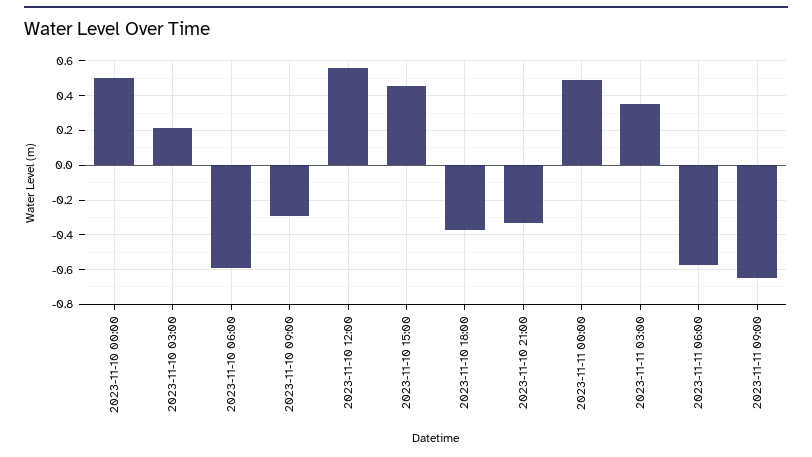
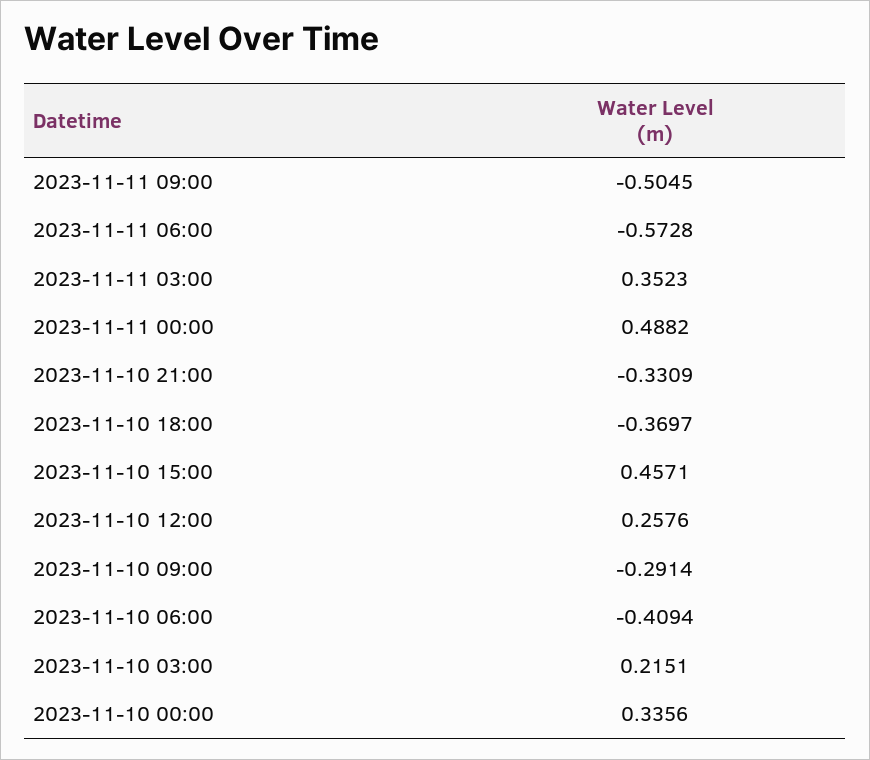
  {
-   "2023-11-10 00:00": 0.5,
+   "2023-11-10 00:00": 0.3356,
    "2023-11-10 03:00": 0.2151,
-   "2023-11-10 06:00": -0.6,
+   "2023-11-10 06:00": -0.4094,
    "2023-11-10 09:00": -0.2914,
-   "2023-11-10 12:00": 0.55,
+   "2023-11-10 12:00": 0.2576,
    "2023-11-10 15:00": 0.4571,
    "2023-11-10 18:00": -0.3697,
    "2023-11-10 21:00": -0.3309,
    "2023-11-11 00:00": 0.4882,
    "2023-11-11 03:00": 0.3523,
    "2023-11-11 06:00": -0.5728,
-   "2023-11-11 09:00": -0.65
+   "2023-11-11 09:00": -0.5045
  }

